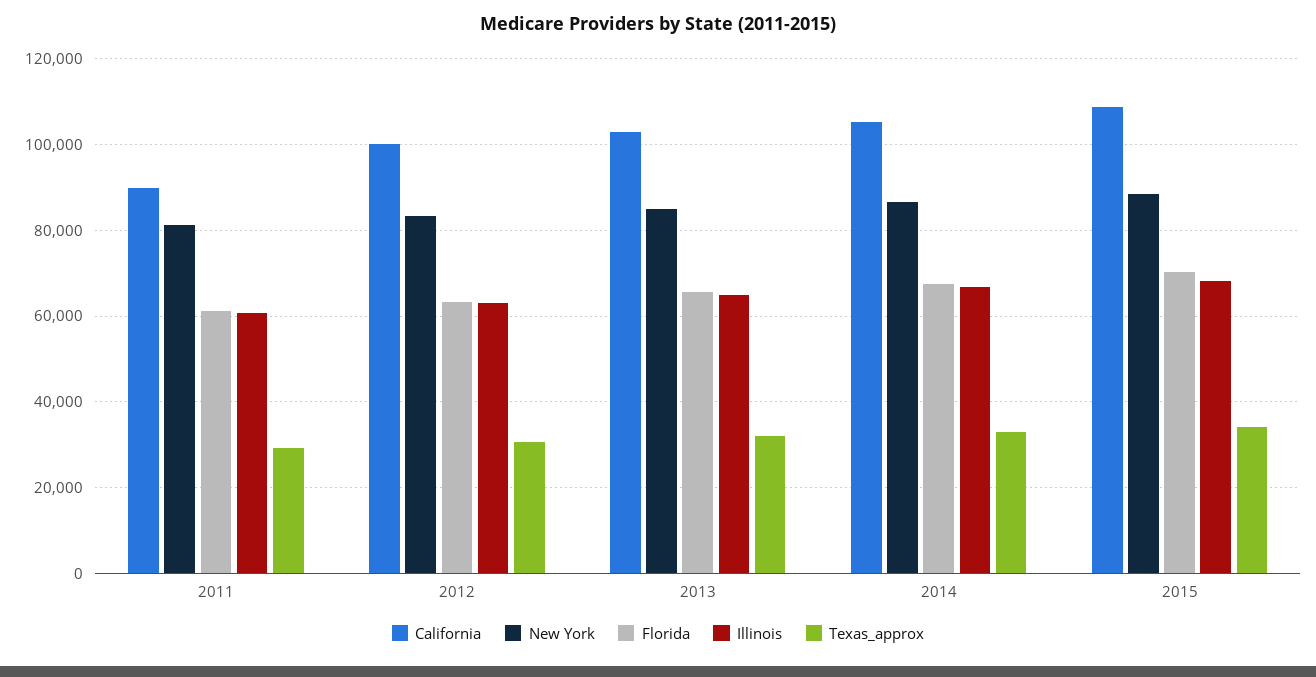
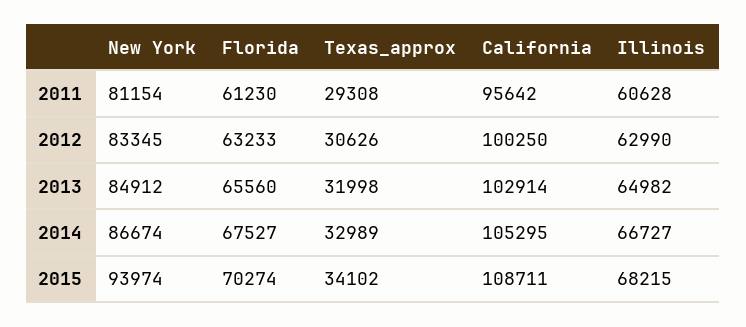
  {
    "California": {
-     "2011": 90000,
+     "2011": 95642,
      "2012": 100250,
      "2013": 102914,
      "2014": 105295,
      "2015": 108711
    },
    "New York": {
      "2011": 81154,
      "2012": 83345,
      "2013": 84912,
      "2014": 86674,
-     "2015": 88000
+     "2015": 93974
    },
    "Florida": {
      "2011": 61230,
      "2012": 63233,
      "2013": 65560,
      "2014": 67527,
      "2015": 70274
    },
    "Illinois": {
      "2011": 60628,
      "2012": 62990,
      "2013": 64982,
      "2014": 66727,
      "2015": 68215
    },
    "Texas_approx": {
      "2011": 29308,
      "2012": 30626,
      "2013": 31998,
      "2014": 32989,
      "2015": 34102
    }
  }

